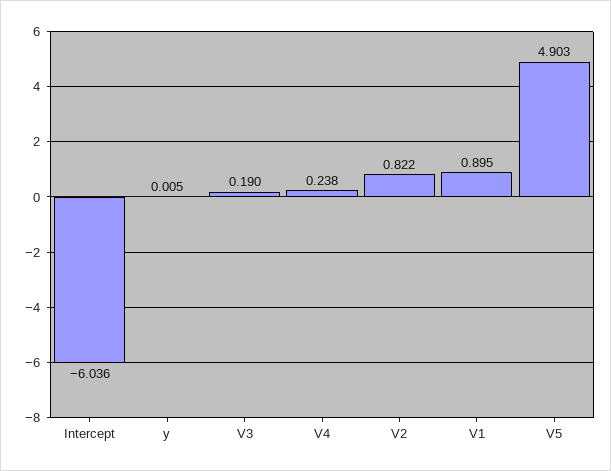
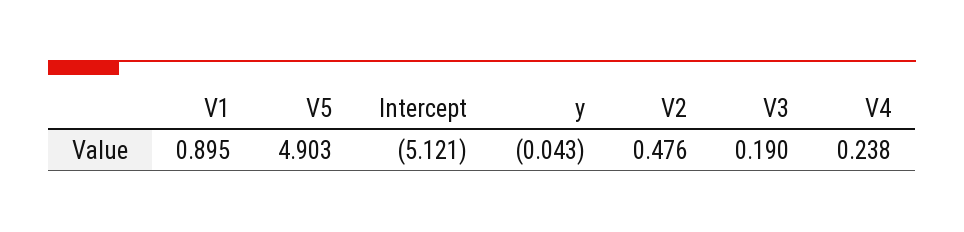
  {
-   "Intercept": -6.036,
+   "Intercept": -5.121,
-   "y": 0.005,
+   "y": -0.043,
    "V3": 0.19,
    "V4": 0.238,
-   "V2": 0.822,
+   "V2": 0.476,
    "V1": 0.895,
    "V5": 4.903
  }

